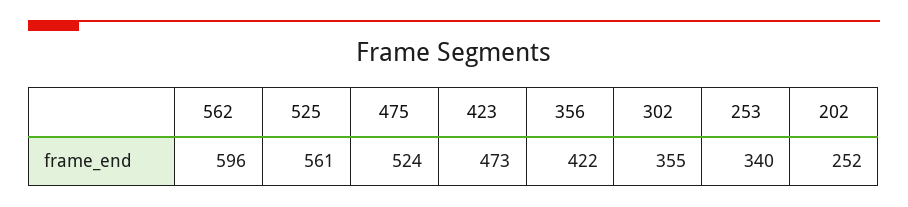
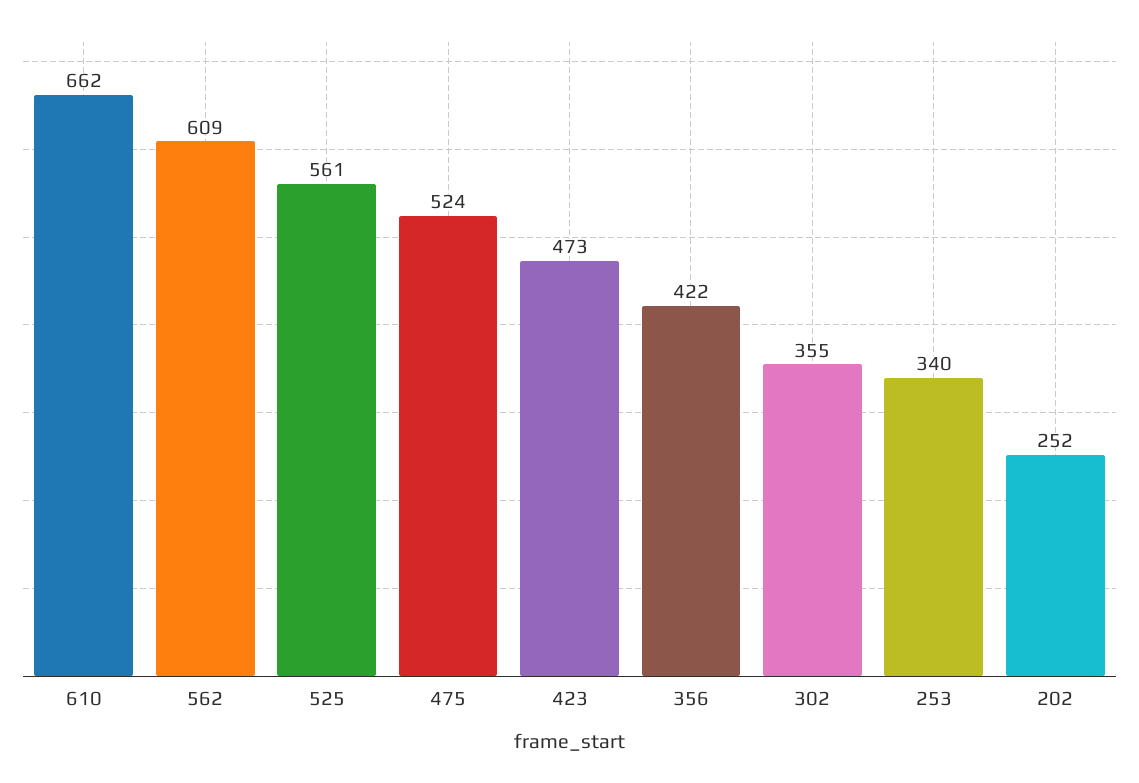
  {
-   "562": 596,
+   "562": 609,
    "525": 561,
    "475": 524,
    "423": 473,
    "356": 422,
    "302": 355,
    "253": 340,
-   "202": 252
+   "202": 252,
+   "610": 662
  }

